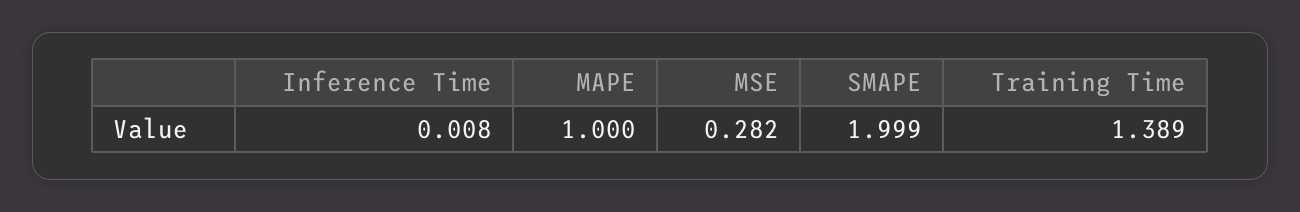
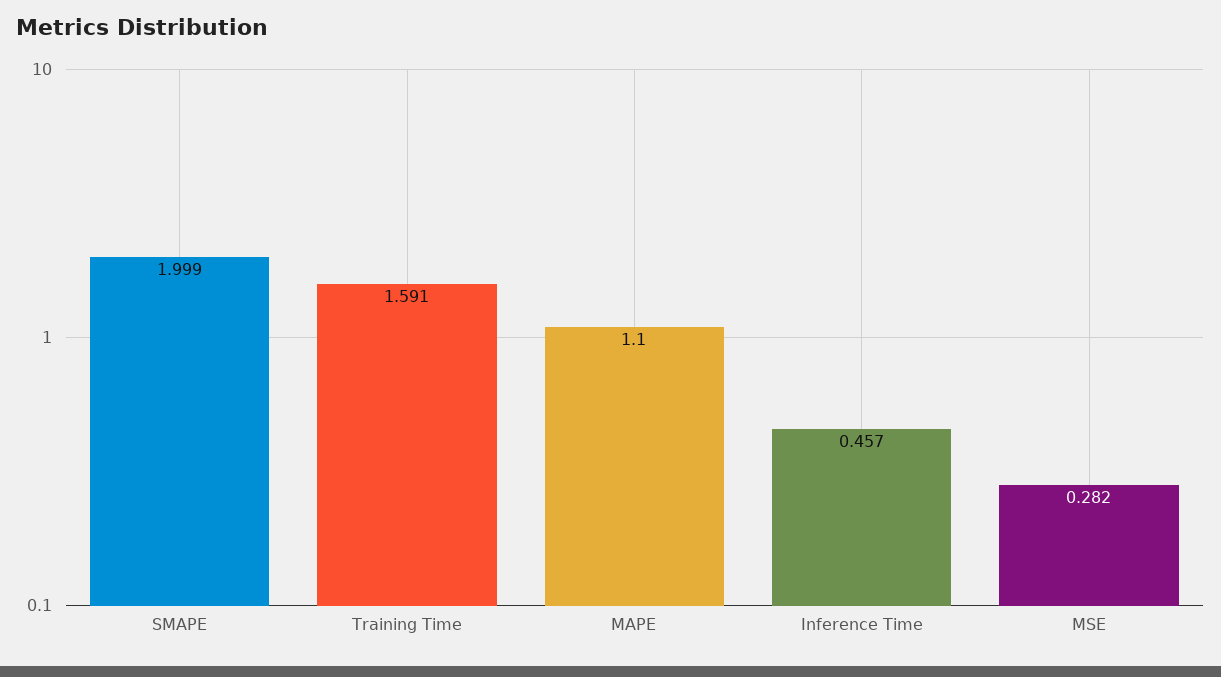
  {
-   "Inference Time": 0.008,
+   "Inference Time": 0.457,
-   "MAPE": 1,
+   "MAPE": 1.1,
    "MSE": 0.282,
    "SMAPE": 1.999,
-   "Training Time": 1.389
+   "Training Time": 1.591
  }

